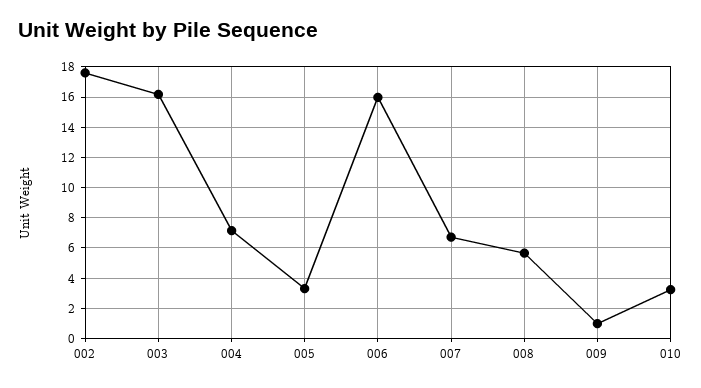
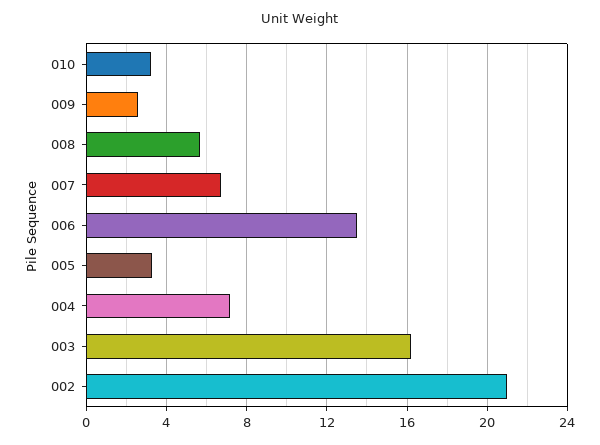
  {
-   "002": 17.5,
+   "002": 21,
    "003": 16,
    "004": 7,
    "005": 3.5,
-   "006": 16,
+   "006": 13.5,
    "007": 6.5,
    "008": 5.5,
-   "009": 1,
+   "009": 2.5,
    "010": 3
  }

